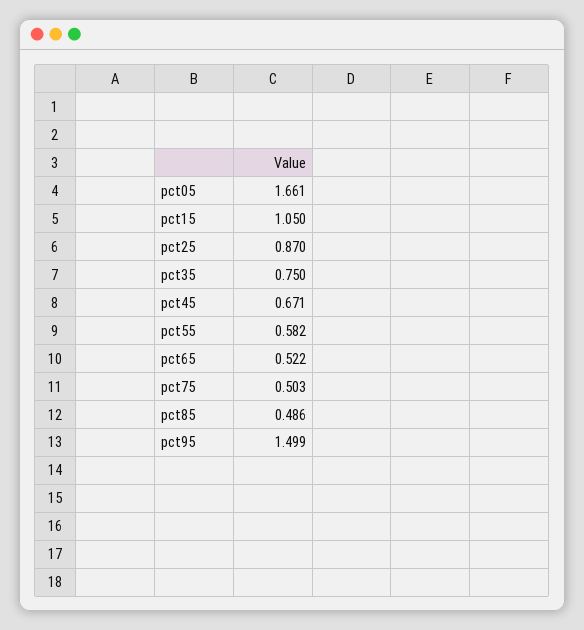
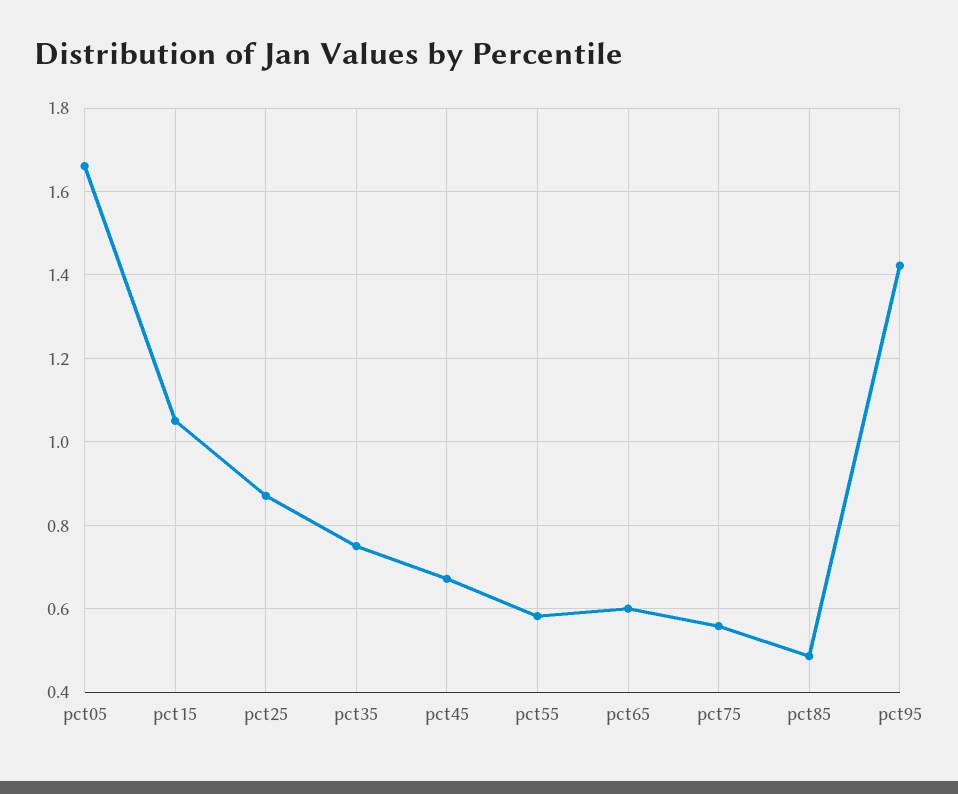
  {
    "pct05": 1.661,
    "pct15": 1.05,
    "pct25": 0.87,
    "pct35": 0.75,
    "pct45": 0.671,
    "pct55": 0.582,
-   "pct65": 0.522,
+   "pct65": 0.6,
-   "pct75": 0.503,
+   "pct75": 0.56,
    "pct85": 0.486,
-   "pct95": 1.499
+   "pct95": 1.42
  }

